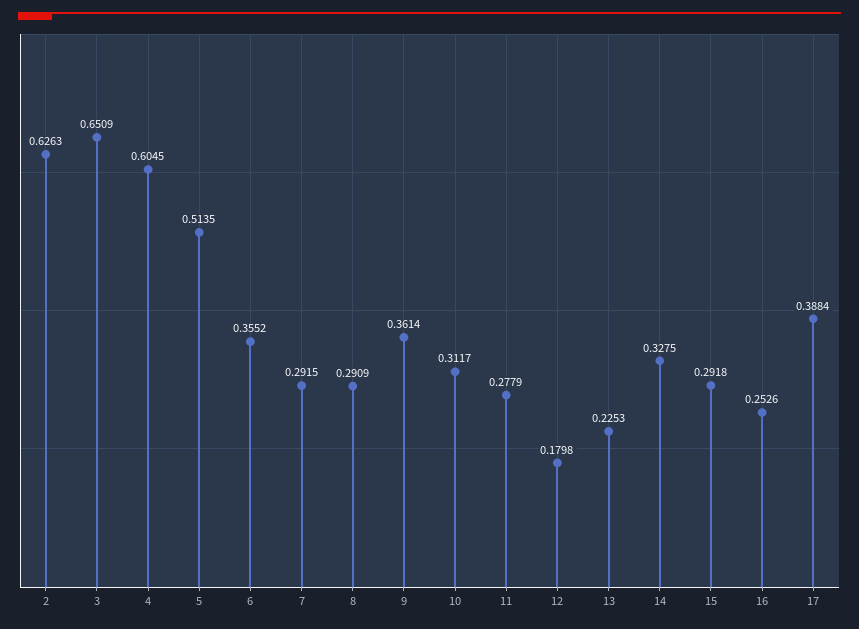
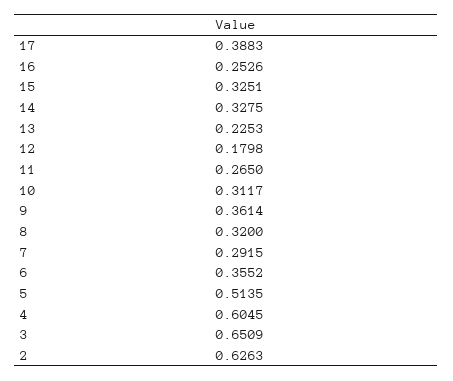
  {
    "2": 0.6263,
    "3": 0.6509,
    "4": 0.6045,
    "5": 0.5135,
    "6": 0.3552,
    "7": 0.2915,
-   "8": 0.2909,
+   "8": 0.32,
    "9": 0.3614,
    "10": 0.3117,
-   "11": 0.2779,
+   "11": 0.265,
    "12": 0.1798,
    "13": 0.2253,
    "14": 0.3275,
-   "15": 0.2918,
+   "15": 0.3251,
    "16": 0.2526,
-   "17": 0.3884
+   "17": 0.3883
  }

